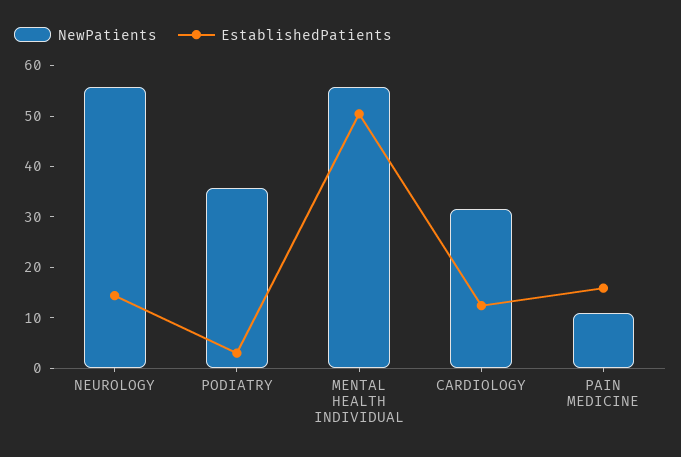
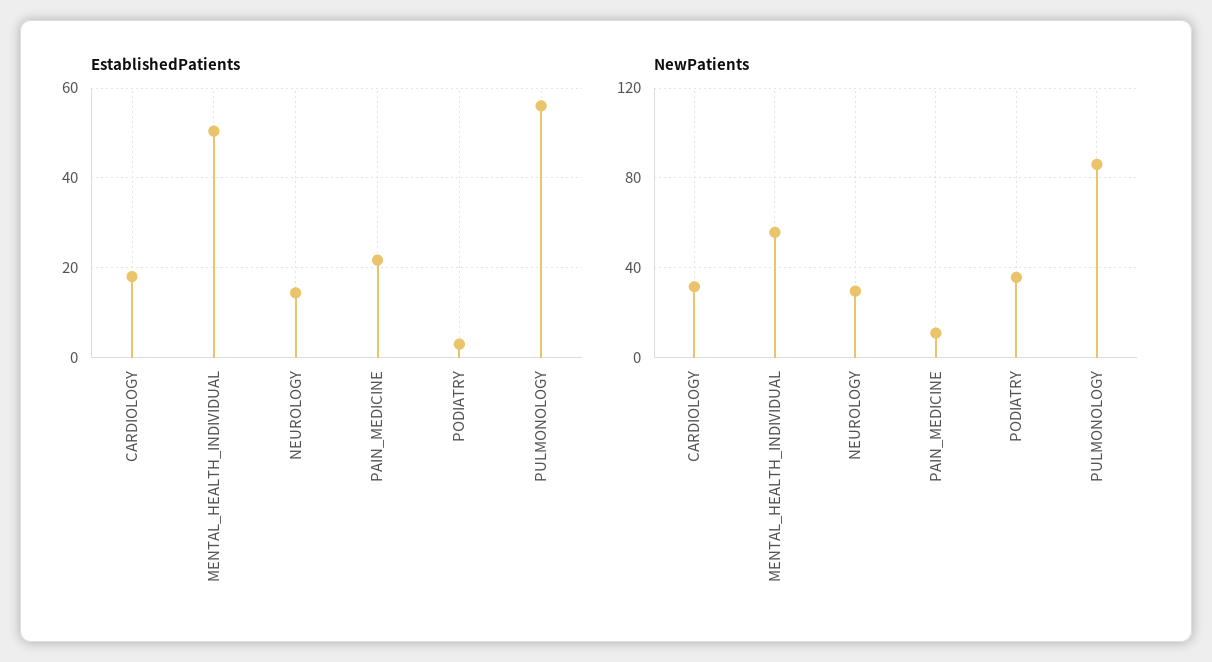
  {
    "NewPatients": {
-     "NEUROLOGY": 56,
+     "NEUROLOGY": 30,
      "PODIATRY": 36,
      "MENTAL HEALTH INDIVIDUAL": 56,
      "CARDIOLOGY": 32,
-     "PAIN MEDICINE": 10
+     "PAIN MEDICINE": 10,
+     "PULMONOLOGY": 85
    },
    "EstablishedPatients": {
      "NEUROLOGY": 14,
      "PODIATRY": 4,
      "MENTAL HEALTH INDIVIDUAL": 50,
-     "CARDIOLOGY": 12,
+     "CARDIOLOGY": 18,
-     "PAIN MEDICINE": 16
+     "PAIN MEDICINE": 22,
+     "PULMONOLOGY": 56
    }
  }

